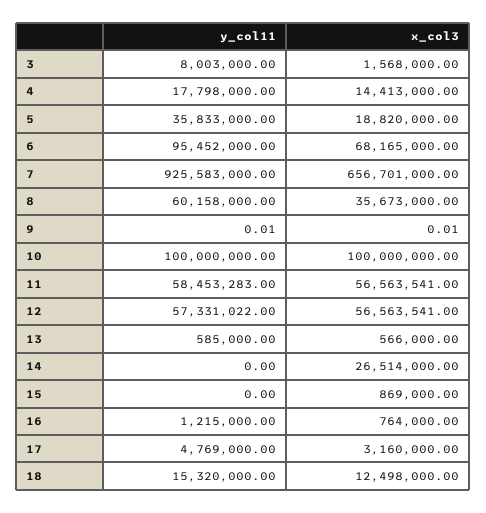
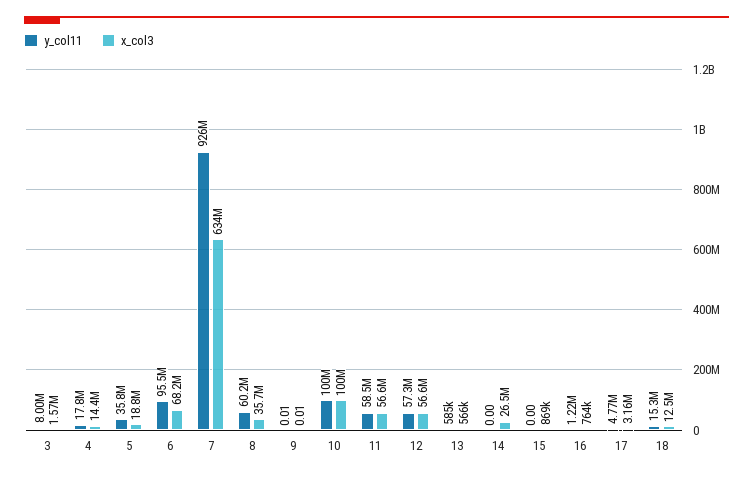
  {
    "y_col11": {
      "3": 8003000,
      "4": 17798000,
      "5": 35833000,
      "6": 95452000,
      "7": 925583000,
      "8": 60158000,
      "9": 0.01,
      "10": 100000000,
      "11": 58453283,
      "12": 57331022,
      "13": 585000,
      "14": 0,
      "15": 0,
      "16": 1215000,
      "17": 4769000,
      "18": 15320000
    },
    "x_col3": {
      "3": 1568000,
      "4": 14413000,
      "5": 18820000,
      "6": 68165000,
-     "7": 656701000,
+     "7": 634000000,
      "8": 35673000,
      "9": 0.01,
      "10": 100000000,
      "11": 56563541,
      "12": 56563541,
      "13": 566000,
      "14": 26514000,
      "15": 869000,
      "16": 764000,
      "17": 3160000,
      "18": 12498000
    }
  }

